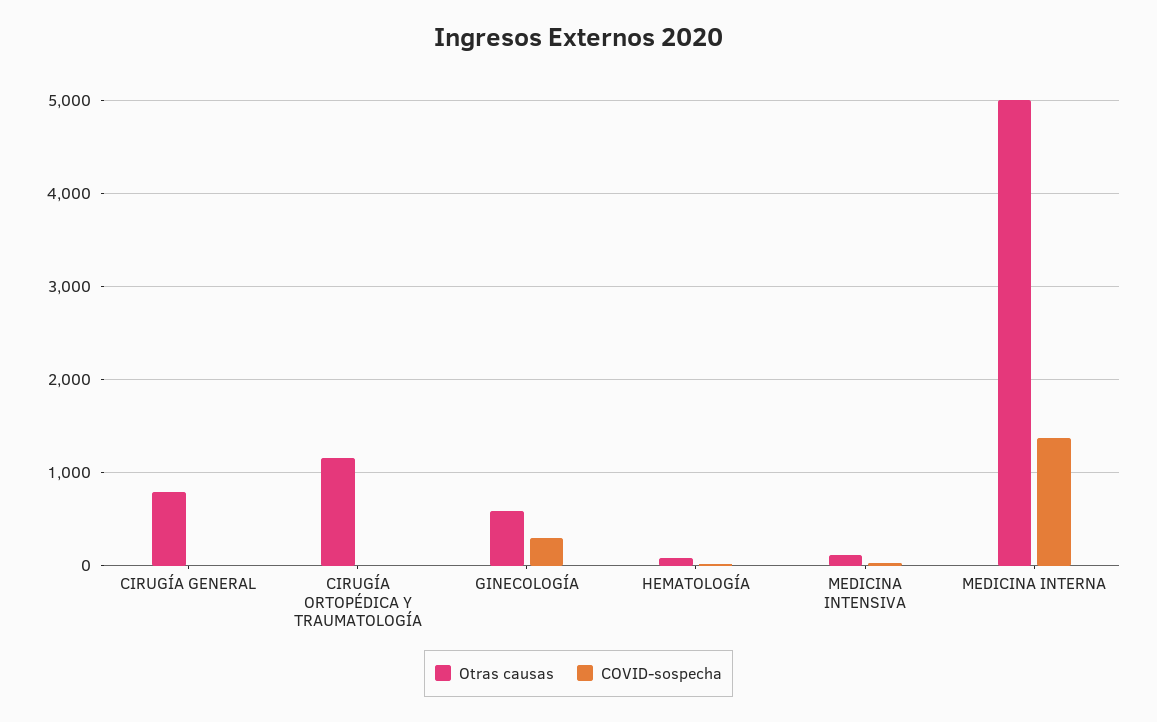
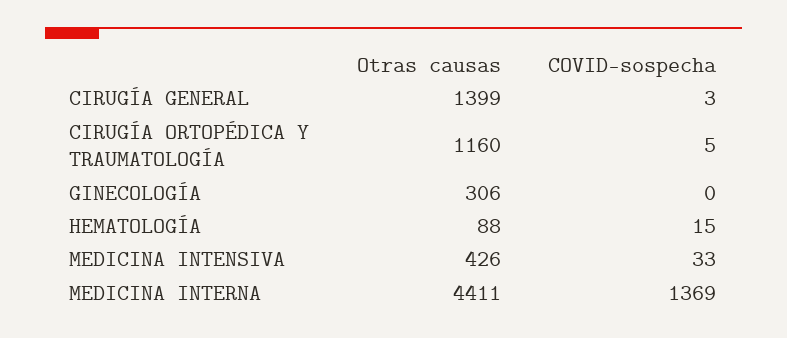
  {
    "Otras causas": {
-     "CIRUGÍA GENERAL": 800,
+     "CIRUGÍA GENERAL": 1399,
      "CIRUGÍA ORTOPÉDICA Y TRAUMATOLOGÍA": 1160,
-     "GINECOLOGÍA": 600,
+     "GINECOLOGÍA": 306,
      "HEMATOLOGÍA": 88,
-     "MEDICINA INTENSIVA": 100,
+     "MEDICINA INTENSIVA": 426,
-     "MEDICINA INTERNA": 5000
+     "MEDICINA INTERNA": 4411
    },
    "COVID-sospecha": {
      "CIRUGÍA GENERAL": 3,
      "CIRUGÍA ORTOPÉDICA Y TRAUMATOLOGÍA": 5,
-     "GINECOLOGÍA": 300,
+     "GINECOLOGÍA": 0,
      "HEMATOLOGÍA": 15,
      "MEDICINA INTENSIVA": 33,
      "MEDICINA INTERNA": 1369
    }
  }

